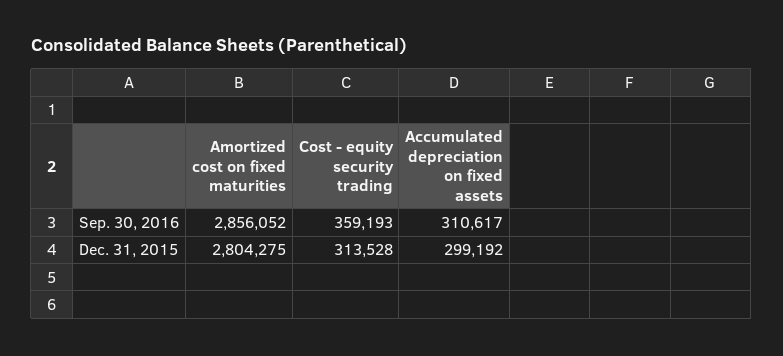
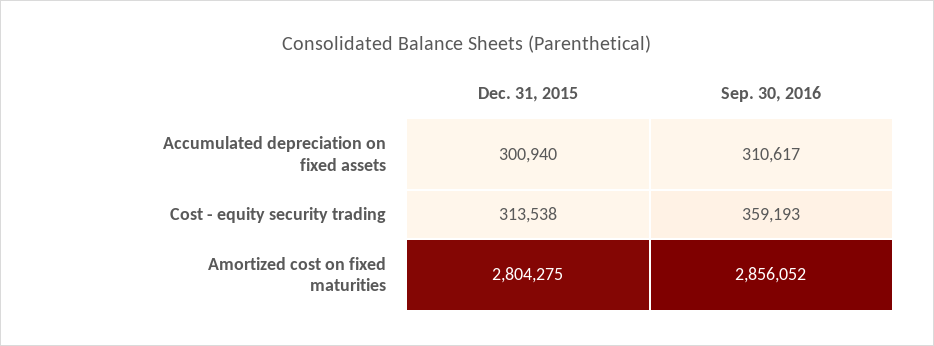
  {
    "Amortized cost on fixed maturities": {
      "Sep. 30, 2016": 2856052,
      "Dec. 31, 2015": 2804275
    },
    "Cost - equity security trading": {
      "Sep. 30, 2016": 359193,
-     "Dec. 31, 2015": 313528
+     "Dec. 31, 2015": 313538
    },
    "Accumulated depreciation on fixed assets": {
      "Sep. 30, 2016": 310617,
-     "Dec. 31, 2015": 299192
+     "Dec. 31, 2015": 300940
    }
  }

